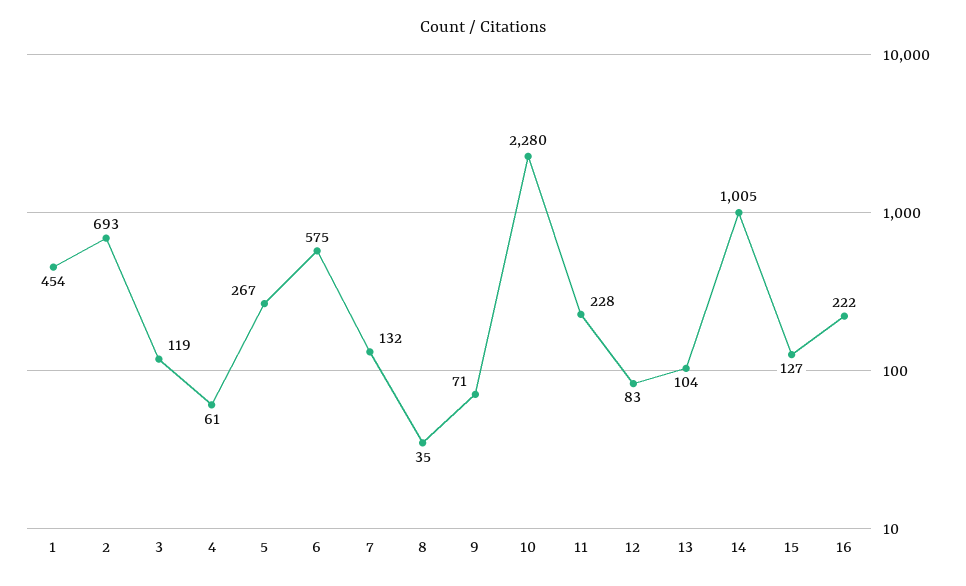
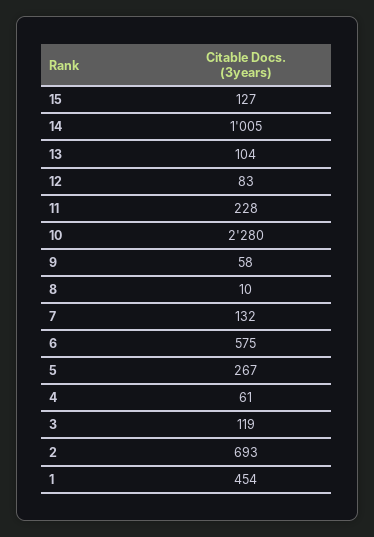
  {
    "1": 454,
    "2": 693,
    "3": 119,
    "4": 61,
    "5": 267,
    "6": 575,
    "7": 132,
-   "8": 35,
+   "8": 10,
-   "9": 71,
+   "9": 58,
    "10": 2280,
    "11": 228,
    "12": 83,
    "13": 104,
    "14": 1005,
-   "15": 127,
+   "15": 127
-   "16": 222
  }

